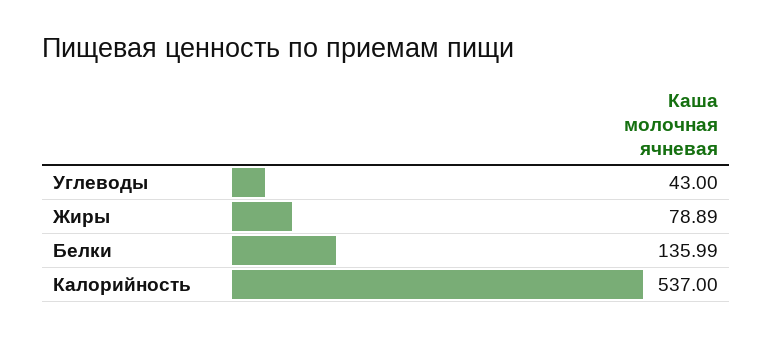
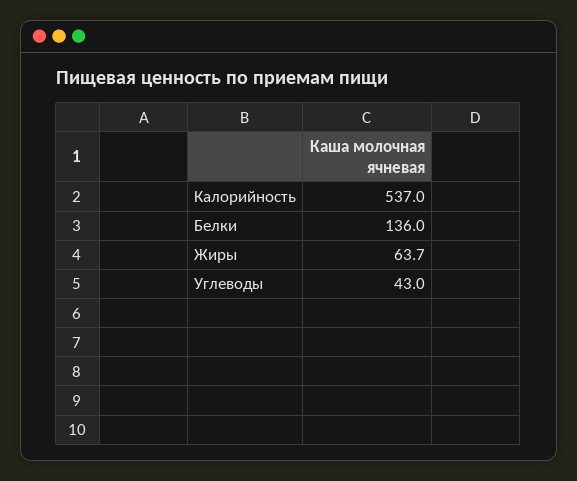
  {
    "Углеводы": 43,
-   "Жиры": 78.89,
+   "Жиры": 63.7,
    "Белки": 135.99,
    "Калорийность": 537
  }

